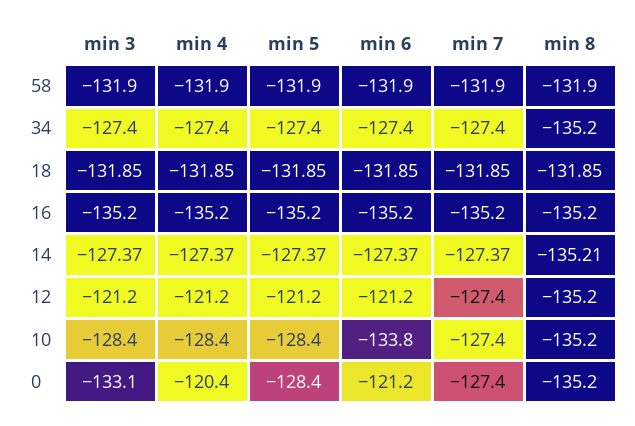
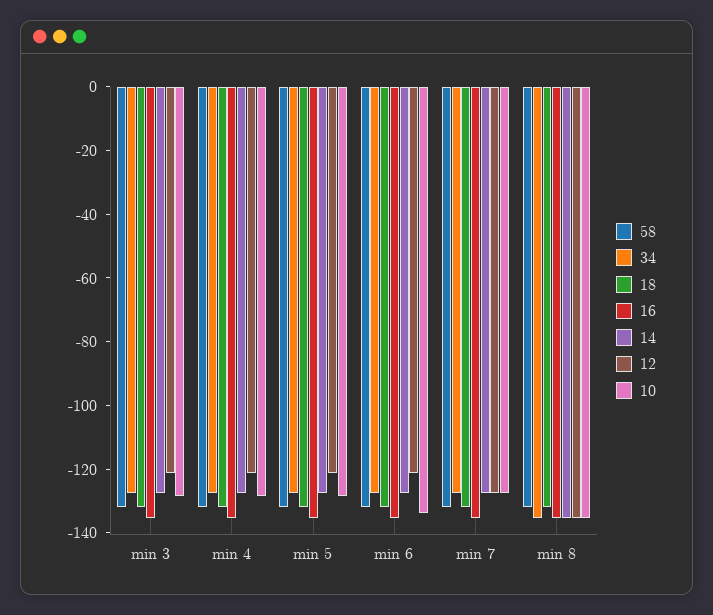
  {
    "58": {
      "min 3": -131.9,
      "min 4": -131.9,
      "min 5": -131.9,
      "min 6": -131.9,
      "min 7": -131.9,
      "min 8": -131.9
    },
    "34": {
      "min 3": -127.4,
      "min 4": -127.4,
      "min 5": -127.4,
      "min 6": -127.4,
      "min 7": -127.4,
      "min 8": -135.2
    },
    "18": {
      "min 3": -131.85,
      "min 4": -131.85,
      "min 5": -131.85,
      "min 6": -131.85,
      "min 7": -131.85,
      "min 8": -131.85
    },
    "16": {
      "min 3": -135.2,
      "min 4": -135.2,
      "min 5": -135.2,
      "min 6": -135.2,
      "min 7": -135.2,
      "min 8": -135.2
    },
    "14": {
      "min 3": -127.37,
      "min 4": -127.37,
      "min 5": -127.37,
      "min 6": -127.37,
      "min 7": -127.37,
      "min 8": -135.21
    },
    "12": {
      "min 3": -121.2,
      "min 4": -121.2,
      "min 5": -121.2,
      "min 6": -121.2,
      "min 7": -127.4,
      "min 8": -135.2
    },
    "10": {
      "min 3": -128.4,
      "min 4": -128.4,
      "min 5": -128.4,
      "min 6": -133.8,
      "min 7": -127.4,
      "min 8": -135.2
-   },
+   }
-   "0": {
-     "min 3": -133.1,
-     "min 4": -120.4,
-     "min 5": -128.4,
-     "min 6": -121.2,
-     "min 7": -127.4,
-     "min 8": -135.2
-   }
  }

